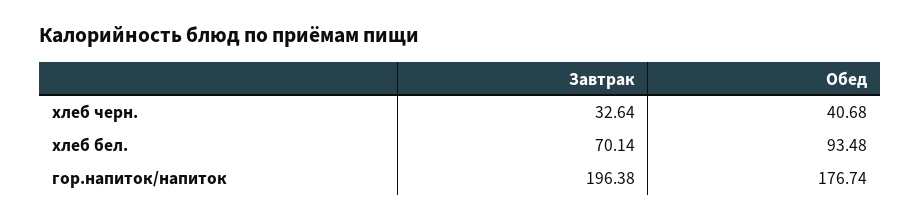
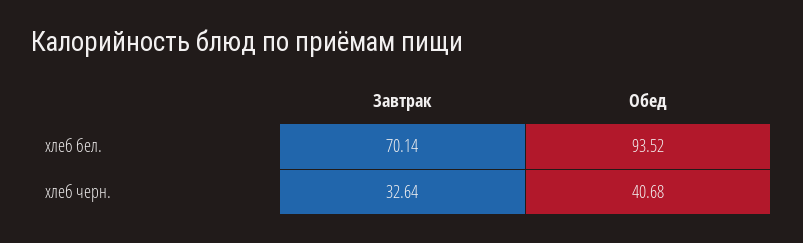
  {
    "Завтрак": {
      "хлеб черн.": 32.64,
-     "хлеб бел.": 70.14,
+     "хлеб бел.": 70.14
-     "гор.напиток/напиток": 196.38
    },
    "Обед": {
      "хлеб черн.": 40.68,
-     "хлеб бел.": 93.48,
+     "хлеб бел.": 93.52
-     "гор.напиток/напиток": 176.74
    }
  }

